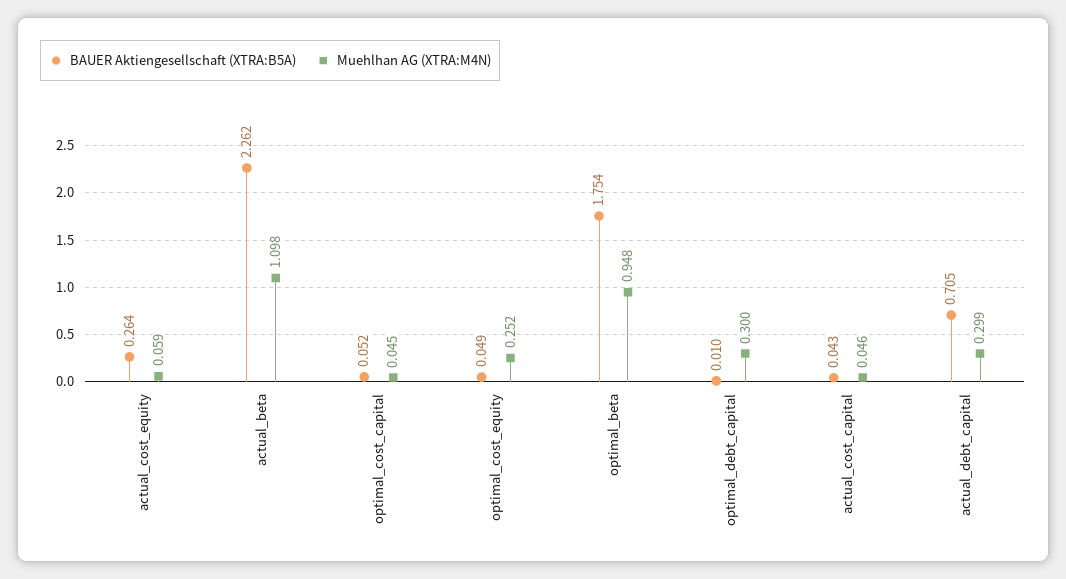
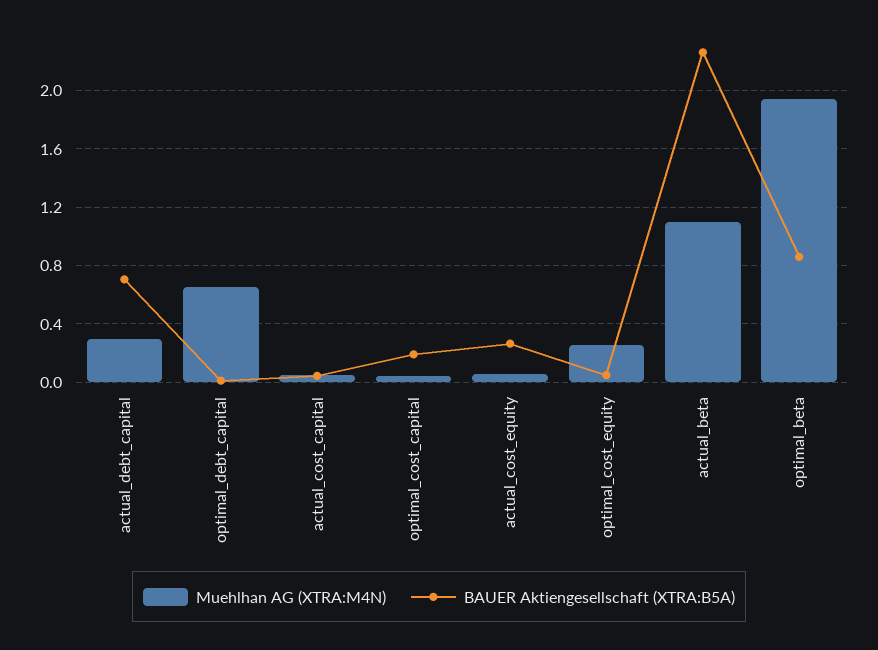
  {
    "BAUER Aktiengesellschaft (XTRA:B5A)": {
      "actual_cost_equity": 0.264,
      "actual_beta": 2.262,
-     "optimal_cost_capital": 0.052,
+     "optimal_cost_capital": 0.2,
      "optimal_cost_equity": 0.049,
-     "optimal_beta": 1.754,
+     "optimal_beta": 0.85,
      "optimal_debt_capital": 0.01,
      "actual_cost_capital": 0.043,
      "actual_debt_capital": 0.705
    },
    "Muehlhan AG (XTRA:M4N)": {
      "actual_cost_equity": 0.059,
      "actual_beta": 1.098,
      "optimal_cost_capital": 0.045,
      "optimal_cost_equity": 0.252,
-     "optimal_beta": 0.948,
+     "optimal_beta": 1.95,
-     "optimal_debt_capital": 0.3,
+     "optimal_debt_capital": 0.65,
      "actual_cost_capital": 0.046,
      "actual_debt_capital": 0.299
    }
  }

